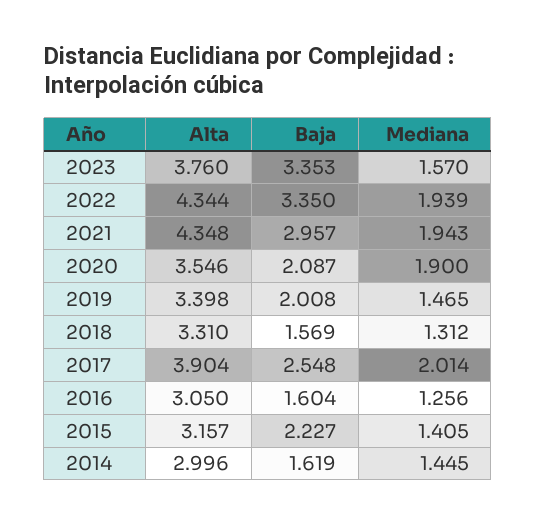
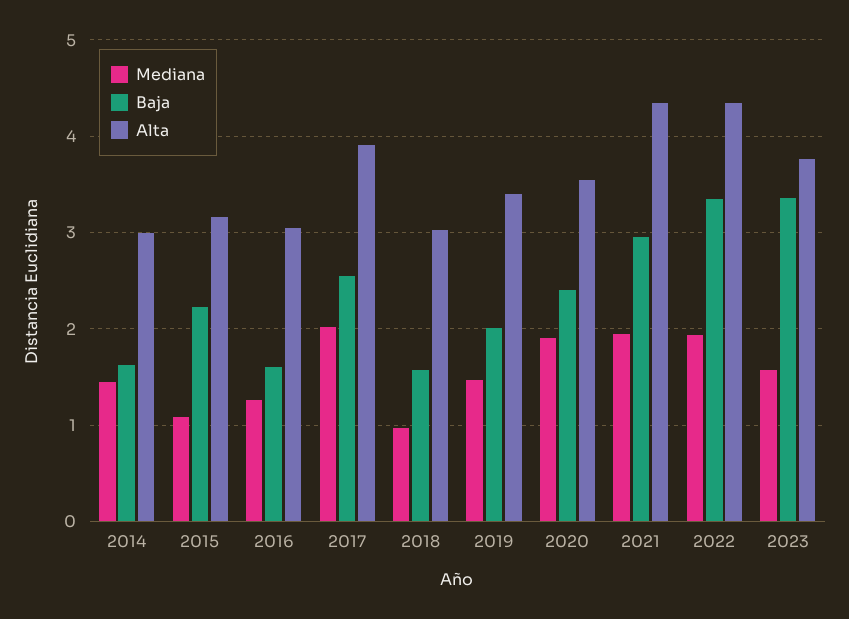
  {
    "Alta": {
      "2023": 3.76,
      "2022": 4.344,
      "2021": 4.348,
      "2020": 3.546,
      "2019": 3.398,
-     "2018": 3.31,
+     "2018": 3,
      "2017": 3.904,
      "2016": 3.05,
      "2015": 3.157,
      "2014": 2.996
    },
    "Baja": {
      "2023": 3.353,
      "2022": 3.35,
      "2021": 2.957,
-     "2020": 2.087,
+     "2020": 2.4,
      "2019": 2.008,
      "2018": 1.569,
      "2017": 2.548,
      "2016": 1.604,
      "2015": 2.227,
      "2014": 1.619
    },
    "Mediana": {
      "2023": 1.57,
      "2022": 1.939,
      "2021": 1.943,
      "2020": 1.9,
      "2019": 1.465,
-     "2018": 1.312,
+     "2018": 1,
      "2017": 2.014,
      "2016": 1.256,
-     "2015": 1.405,
+     "2015": 1.1,
      "2014": 1.445
    }
  }

